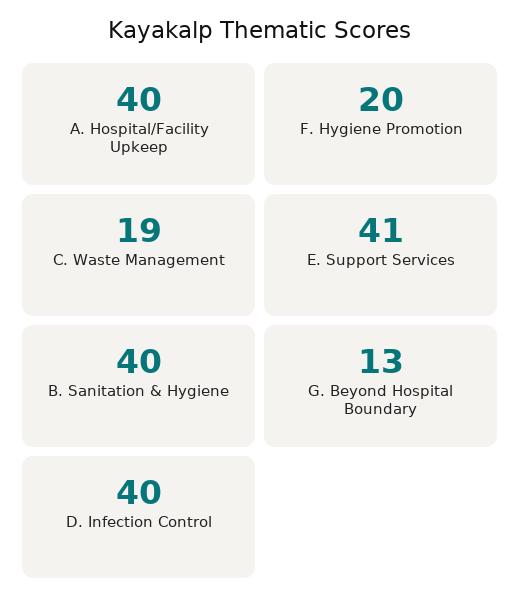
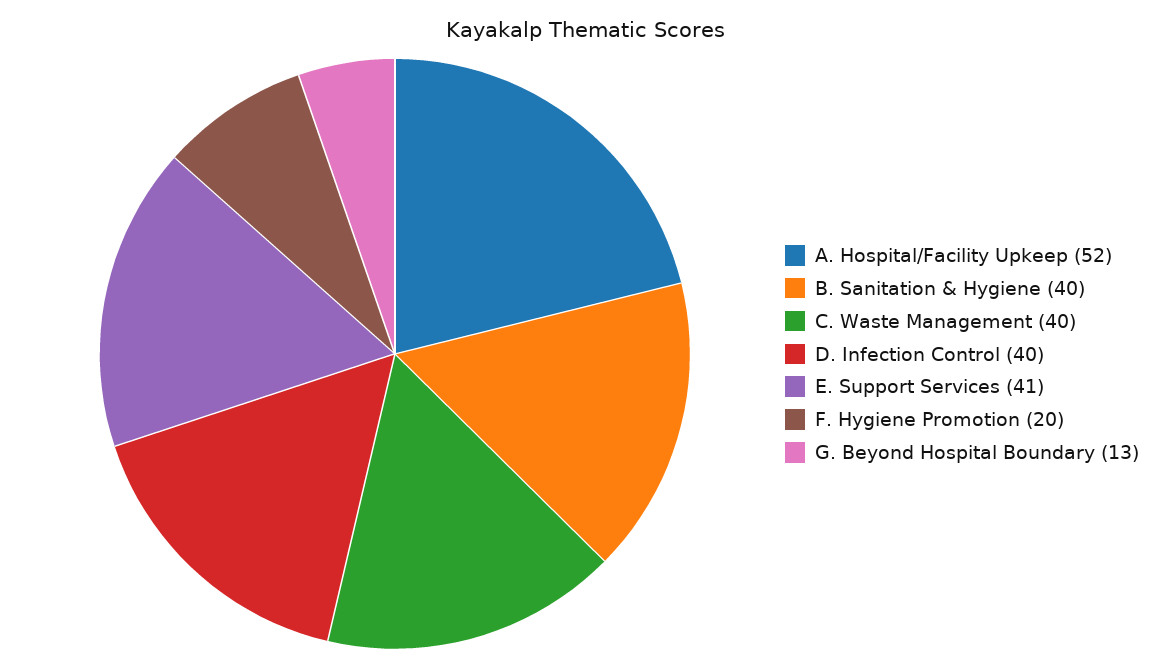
  {
-   "A. Hospital/Facility Upkeep": 40,
+   "A. Hospital/Facility Upkeep": 52,
    "F. Hygiene Promotion": 20,
-   "C. Waste Management": 19,
+   "C. Waste Management": 40,
    "E. Support Services": 41,
    "B. Sanitation & Hygiene": 40,
    "G. Beyond Hospital Boundary": 13,
    "D. Infection Control": 40
  }

